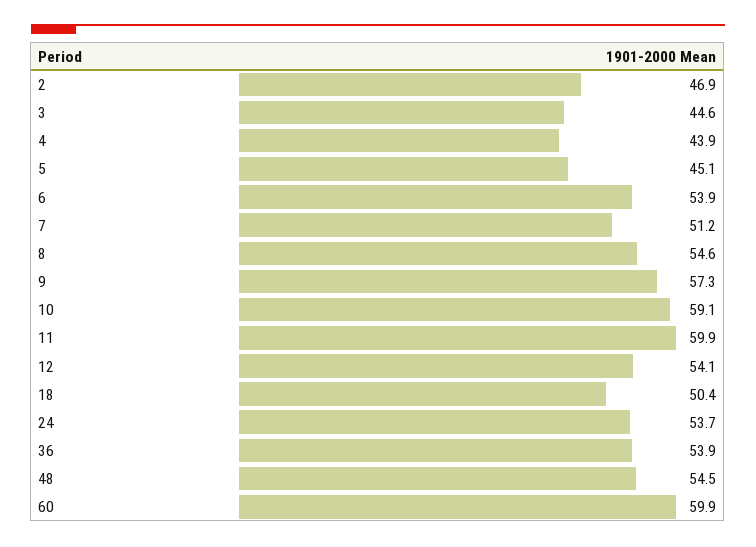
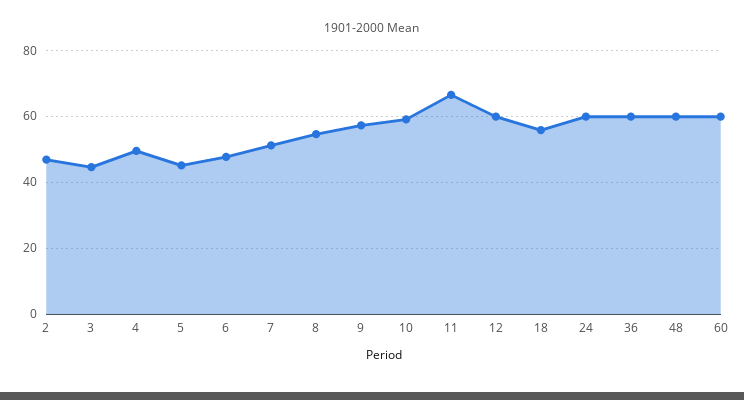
  {
    "2": 46.9,
    "3": 44.6,
-   "4": 43.9,
+   "4": 50,
    "5": 45.1,
-   "6": 53.9,
+   "6": 48,
    "7": 51.2,
    "8": 54.6,
    "9": 57.3,
    "10": 59.1,
-   "11": 59.9,
+   "11": 66,
-   "12": 54.1,
+   "12": 60,
-   "18": 50.4,
+   "18": 56,
-   "24": 53.7,
+   "24": 60,
-   "36": 53.9,
+   "36": 60,
-   "48": 54.5,
+   "48": 60,
    "60": 59.9
  }

